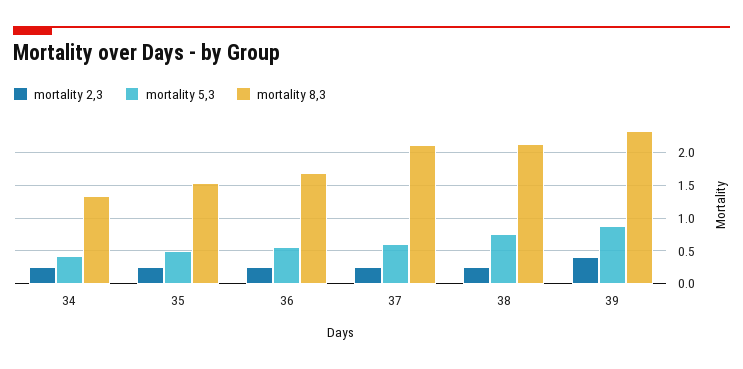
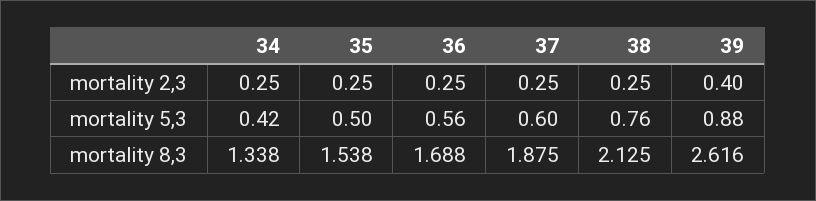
  {
    "mortality 2,3": {
      "34": 0.25,
      "35": 0.25,
      "36": 0.25,
      "37": 0.25,
      "38": 0.25,
      "39": 0.4
    },
    "mortality 5,3": {
      "34": 0.42,
      "35": 0.5,
      "36": 0.56,
      "37": 0.6,
      "38": 0.76,
      "39": 0.88
    },
    "mortality 8,3": {
      "34": 1.338,
      "35": 1.538,
      "36": 1.688,
-     "37": 2.1,
+     "37": 1.875,
      "38": 2.125,
-     "39": 2.3
+     "39": 2.616
    }
  }

